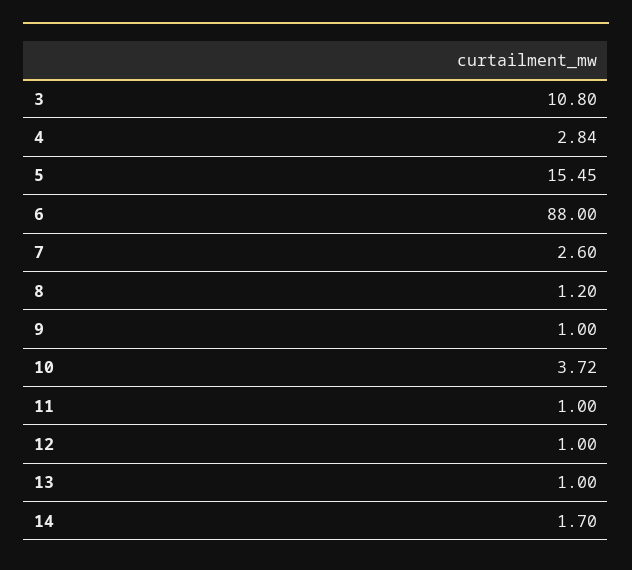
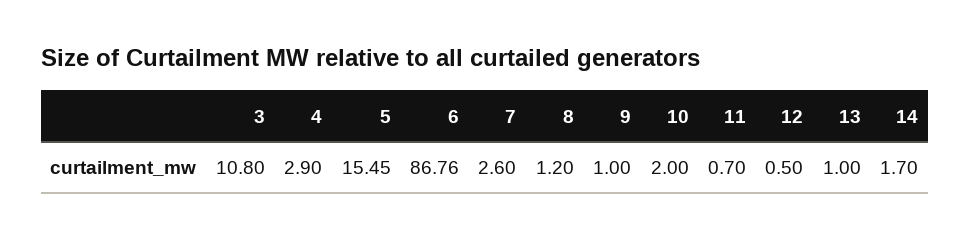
  {
    "3": 10.8,
-   "4": 2.84,
+   "4": 2.9,
    "5": 15.45,
-   "6": 88,
+   "6": 86.76,
    "7": 2.6,
    "8": 1.2,
    "9": 1,
-   "10": 3.72,
+   "10": 2,
-   "11": 1,
+   "11": 0.7,
-   "12": 1,
+   "12": 0.5,
    "13": 1,
    "14": 1.7
  }

